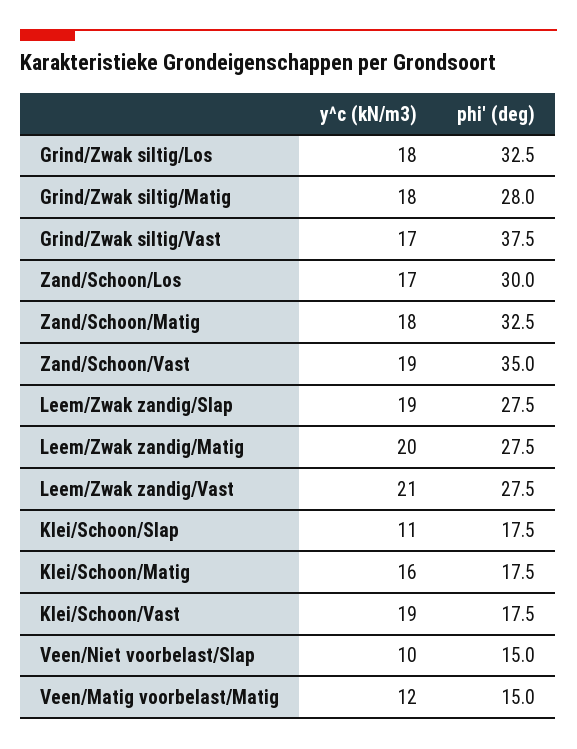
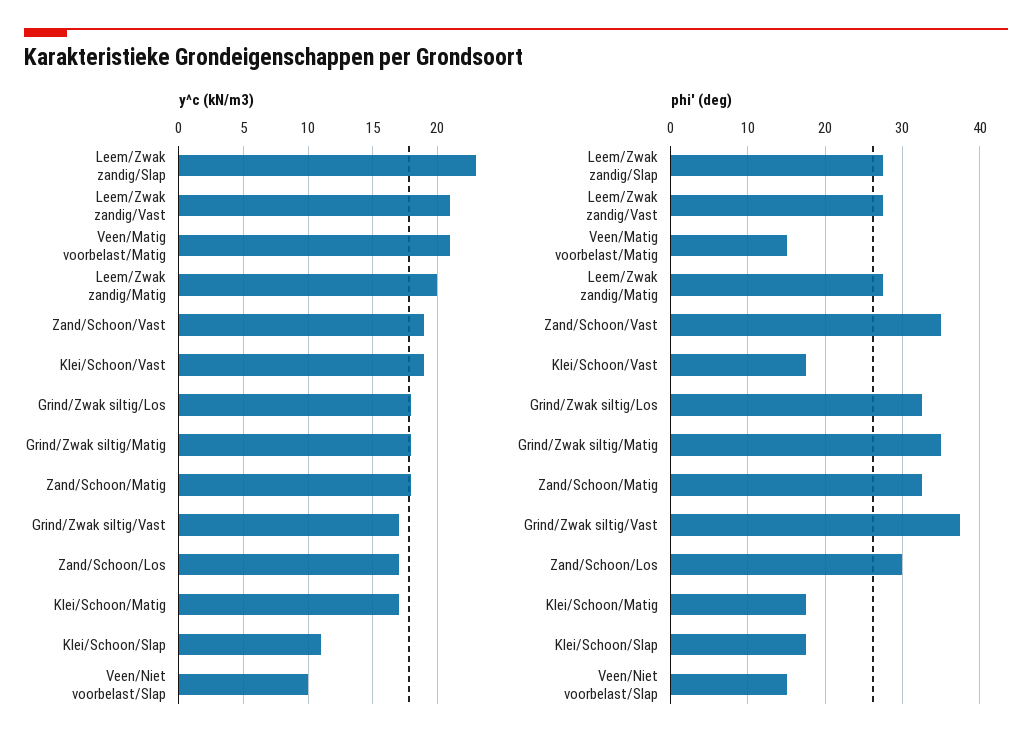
  {
    "y^c (kN/m3)": {
      "Grind/Zwak siltig/Los": 18,
      "Grind/Zwak siltig/Matig": 18,
      "Grind/Zwak siltig/Vast": 17,
      "Zand/Schoon/Los": 17,
      "Zand/Schoon/Matig": 18,
      "Zand/Schoon/Vast": 19,
-     "Leem/Zwak zandig/Slap": 19,
+     "Leem/Zwak zandig/Slap": 23,
      "Leem/Zwak zandig/Matig": 20,
      "Leem/Zwak zandig/Vast": 21,
      "Klei/Schoon/Slap": 11,
-     "Klei/Schoon/Matig": 16,
+     "Klei/Schoon/Matig": 17,
      "Klei/Schoon/Vast": 19,
      "Veen/Niet voorbelast/Slap": 10,
-     "Veen/Matig voorbelast/Matig": 12
+     "Veen/Matig voorbelast/Matig": 21
    },
    "phi' (deg)": {
      "Grind/Zwak siltig/Los": 32.5,
-     "Grind/Zwak siltig/Matig": 28,
+     "Grind/Zwak siltig/Matig": 35,
      "Grind/Zwak siltig/Vast": 37.5,
      "Zand/Schoon/Los": 30,
      "Zand/Schoon/Matig": 32.5,
      "Zand/Schoon/Vast": 35,
      "Leem/Zwak zandig/Slap": 27.5,
      "Leem/Zwak zandig/Matig": 27.5,
      "Leem/Zwak zandig/Vast": 27.5,
      "Klei/Schoon/Slap": 17.5,
      "Klei/Schoon/Matig": 17.5,
      "Klei/Schoon/Vast": 17.5,
      "Veen/Niet voorbelast/Slap": 15,
      "Veen/Matig voorbelast/Matig": 15
    }
  }

